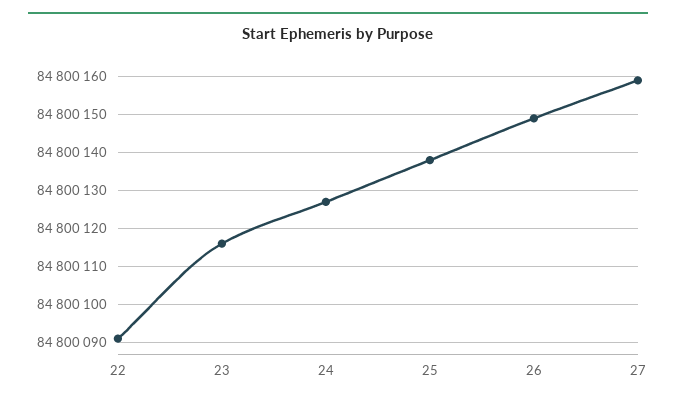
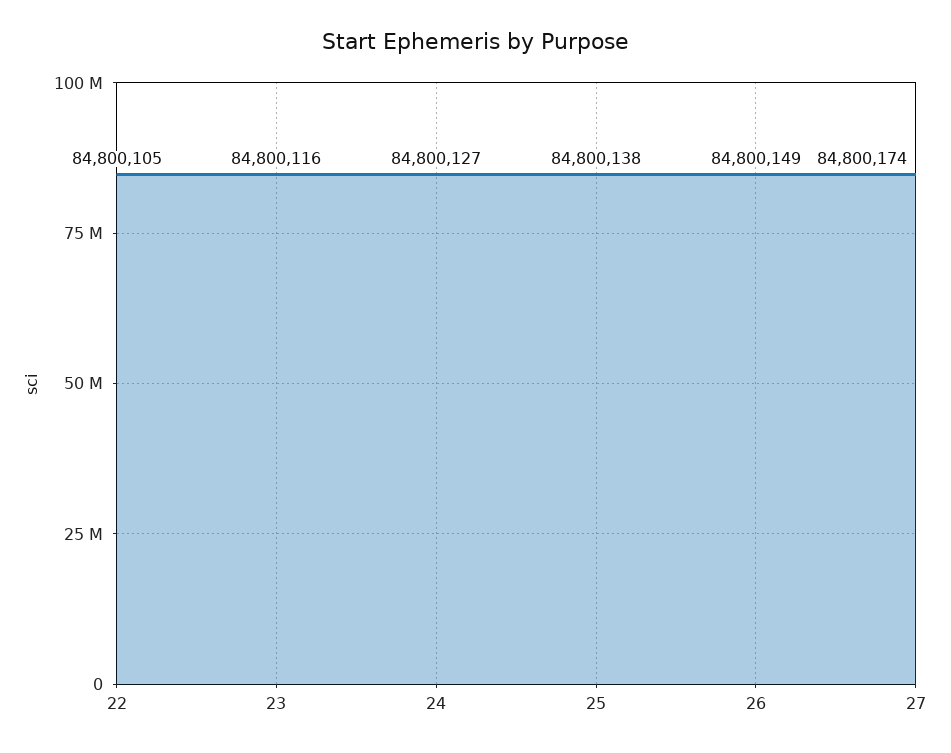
  {
-   "22": 84800090,
+   "22": 84800105,
    "23": 84800116,
    "24": 84800127,
    "25": 84800138,
    "26": 84800149,
-   "27": 84800160
+   "27": 84800174
  }

